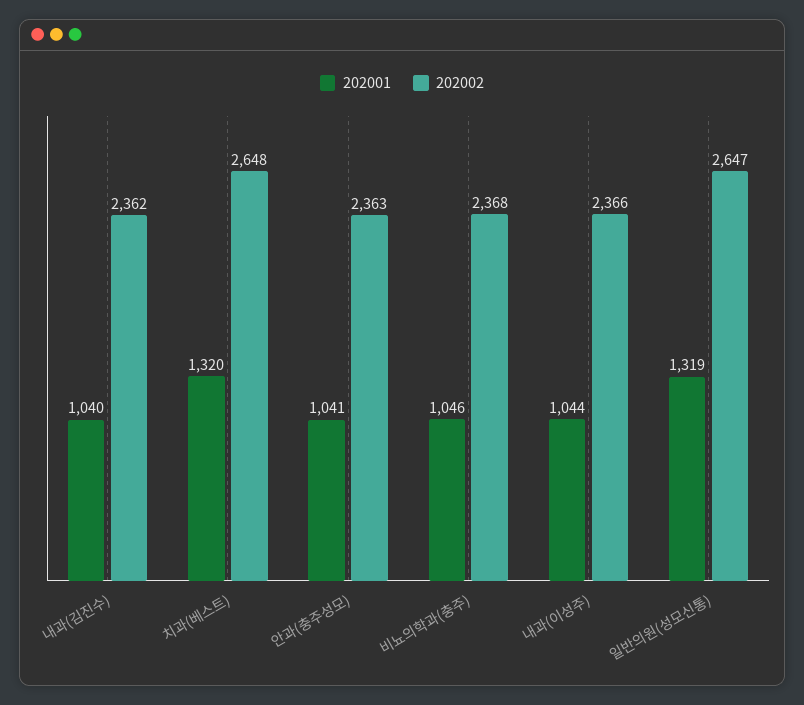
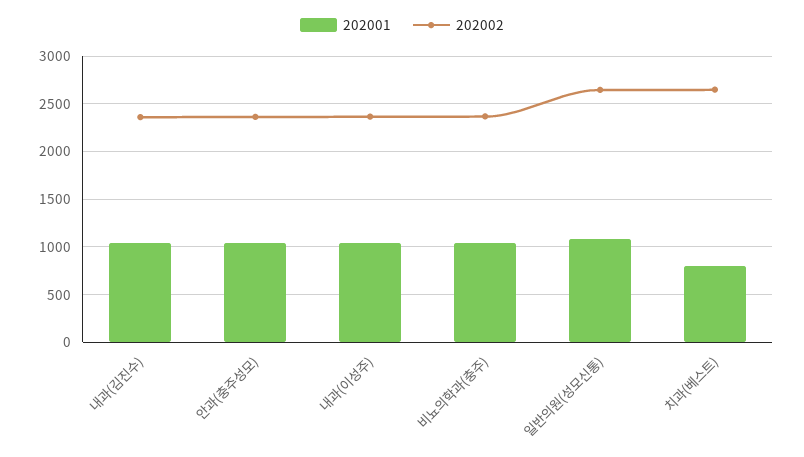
  {
    "202001": {
      "내과(김진수)": 1040,
-     "치과(베스트)": 1320,
+     "치과(베스트)": 800,
      "안과(충주성모)": 1041,
      "비뇨의학과(충주)": 1046,
      "내과(이성주)": 1044,
-     "일반의원(성모신통)": 1319
+     "일반의원(성모신통)": 1100
    },
    "202002": {
      "내과(김진수)": 2362,
      "치과(베스트)": 2648,
      "안과(충주성모)": 2363,
      "비뇨의학과(충주)": 2368,
      "내과(이성주)": 2366,
      "일반의원(성모신통)": 2647
    }
  }

